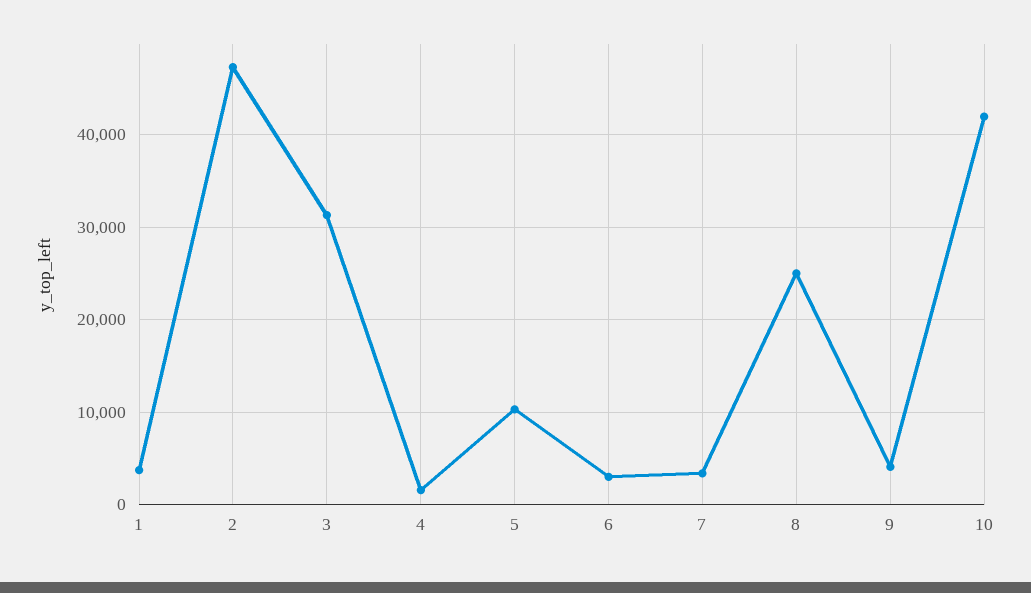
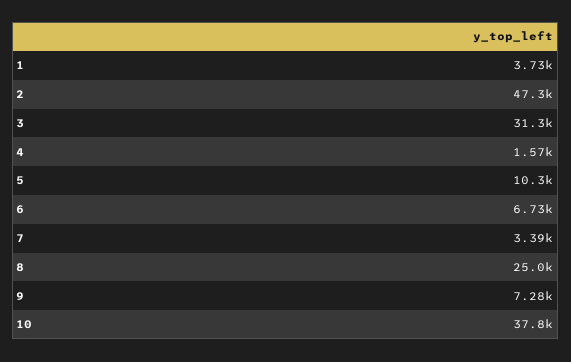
  {
    "1": 3730,
    "2": 47300,
    "3": 31300,
    "4": 1570,
    "5": 10300,
-   "6": 3000,
+   "6": 6730,
    "7": 3390,
    "8": 25000,
-   "9": 4000,
+   "9": 7280,
-   "10": 42000
+   "10": 37800
  }

